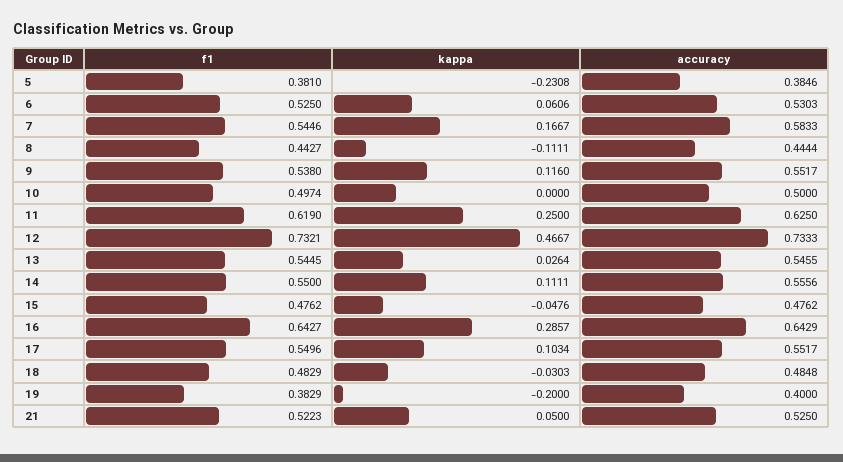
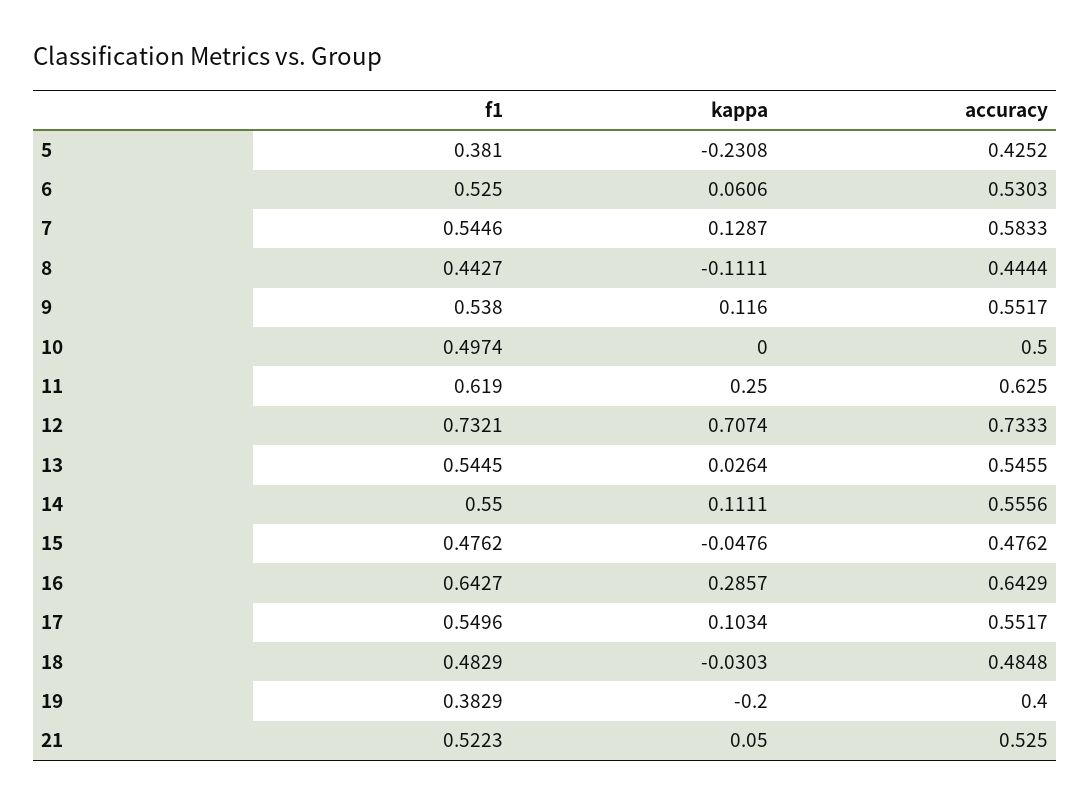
  {
    "f1": {
      "5": 0.381,
      "6": 0.525,
      "7": 0.5446,
      "8": 0.4427,
      "9": 0.538,
      "10": 0.4974,
      "11": 0.619,
      "12": 0.7321,
      "13": 0.5445,
      "14": 0.55,
      "15": 0.4762,
      "16": 0.6427,
      "17": 0.5496,
      "18": 0.4829,
      "19": 0.3829,
      "21": 0.5223
    },
    "kappa": {
      "5": -0.2308,
      "6": 0.0606,
-     "7": 0.1667,
+     "7": 0.1287,
      "8": -0.1111,
      "9": 0.116,
      "10": 0,
      "11": 0.25,
-     "12": 0.4667,
+     "12": 0.7074,
      "13": 0.0264,
      "14": 0.1111,
      "15": -0.0476,
      "16": 0.2857,
      "17": 0.1034,
      "18": -0.0303,
      "19": -0.2,
      "21": 0.05
    },
    "accuracy": {
-     "5": 0.3846,
+     "5": 0.4252,
      "6": 0.5303,
      "7": 0.5833,
      "8": 0.4444,
      "9": 0.5517,
      "10": 0.5,
      "11": 0.625,
      "12": 0.7333,
      "13": 0.5455,
      "14": 0.5556,
      "15": 0.4762,
      "16": 0.6429,
      "17": 0.5517,
      "18": 0.4848,
      "19": 0.4,
      "21": 0.525
    }
  }

